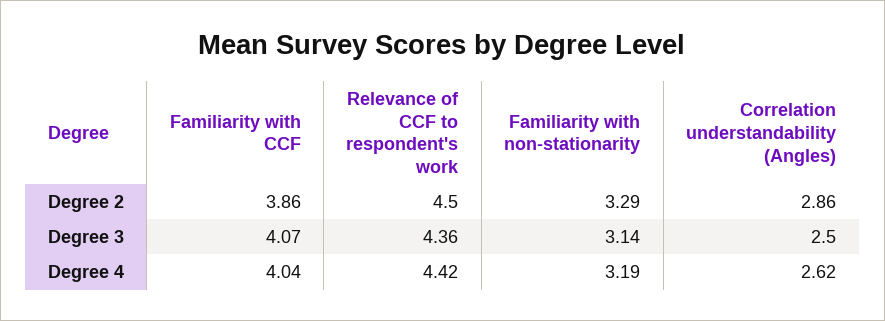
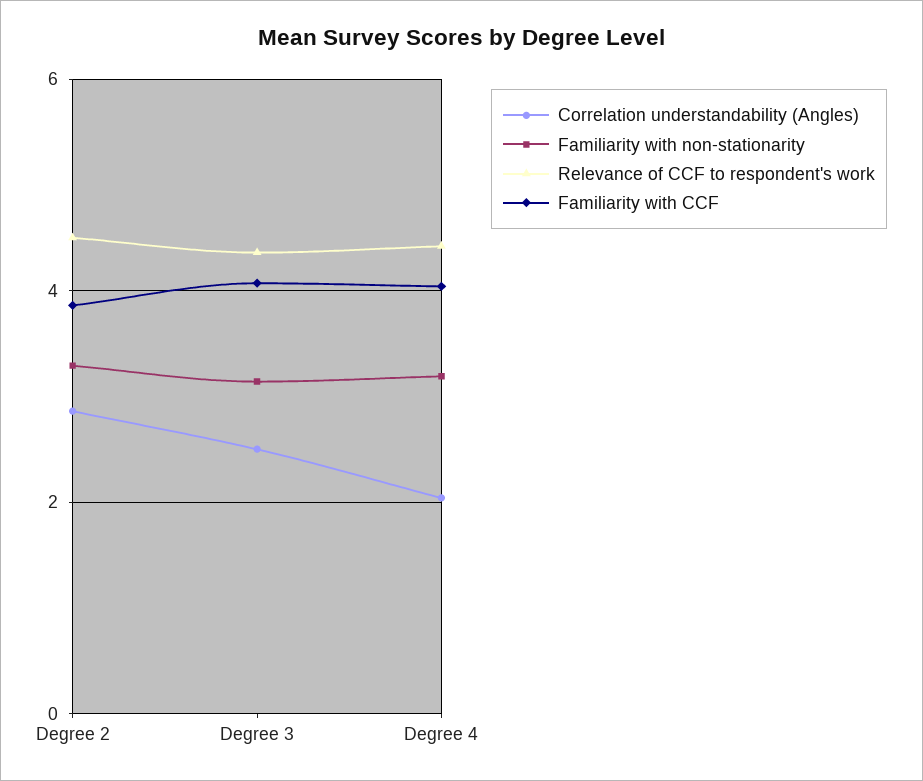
  {
    "Familiarity with CCF": {
      "Degree 2": 3.86,
      "Degree 3": 4.07,
      "Degree 4": 4.04
    },
    "Relevance of CCF to respondent's work": {
      "Degree 2": 4.5,
      "Degree 3": 4.36,
      "Degree 4": 4.42
    },
    "Familiarity with non-stationarity": {
      "Degree 2": 3.29,
      "Degree 3": 3.14,
      "Degree 4": 3.19
    },
    "Correlation understandability (Angles)": {
      "Degree 2": 2.86,
      "Degree 3": 2.5,
-     "Degree 4": 2.62
+     "Degree 4": 2
    }
  }

